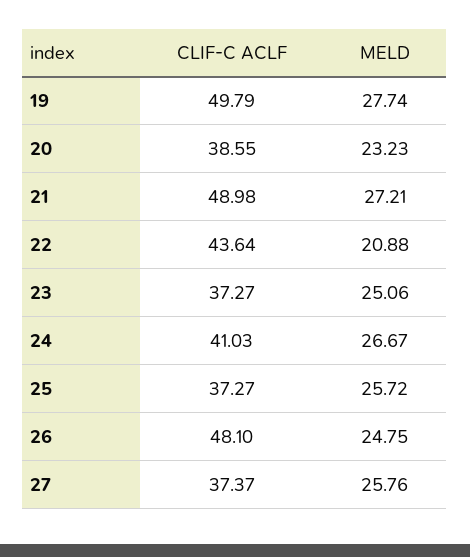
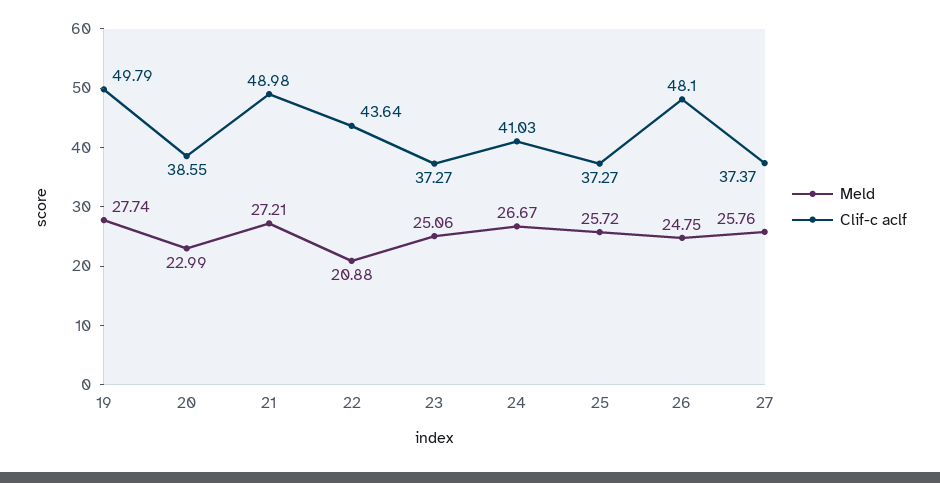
  {
    "CLIF-C ACLF": {
      "19": 49.79,
      "20": 38.55,
      "21": 48.98,
      "22": 43.64,
      "23": 37.27,
      "24": 41.03,
      "25": 37.27,
      "26": 48.1,
      "27": 37.37
    },
    "MELD": {
      "19": 27.74,
-     "20": 23.23,
+     "20": 22.99,
      "21": 27.21,
      "22": 20.88,
      "23": 25.06,
      "24": 26.67,
      "25": 25.72,
      "26": 24.75,
      "27": 25.76
    }
  }

